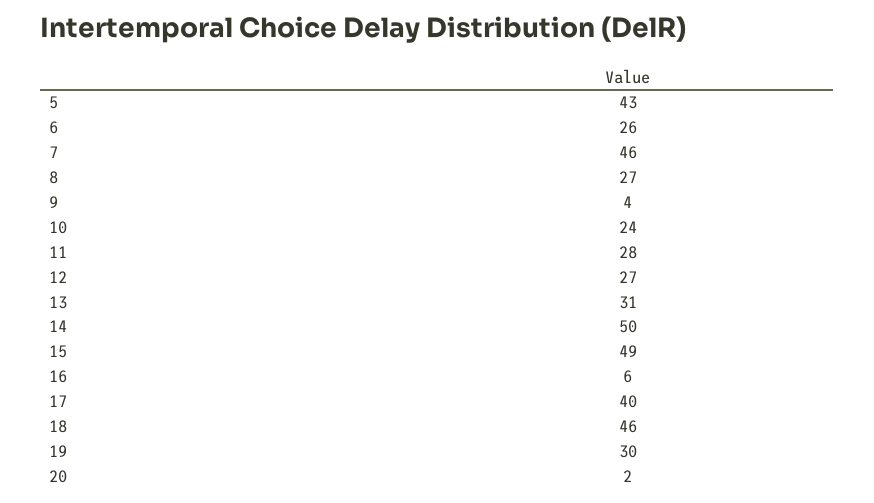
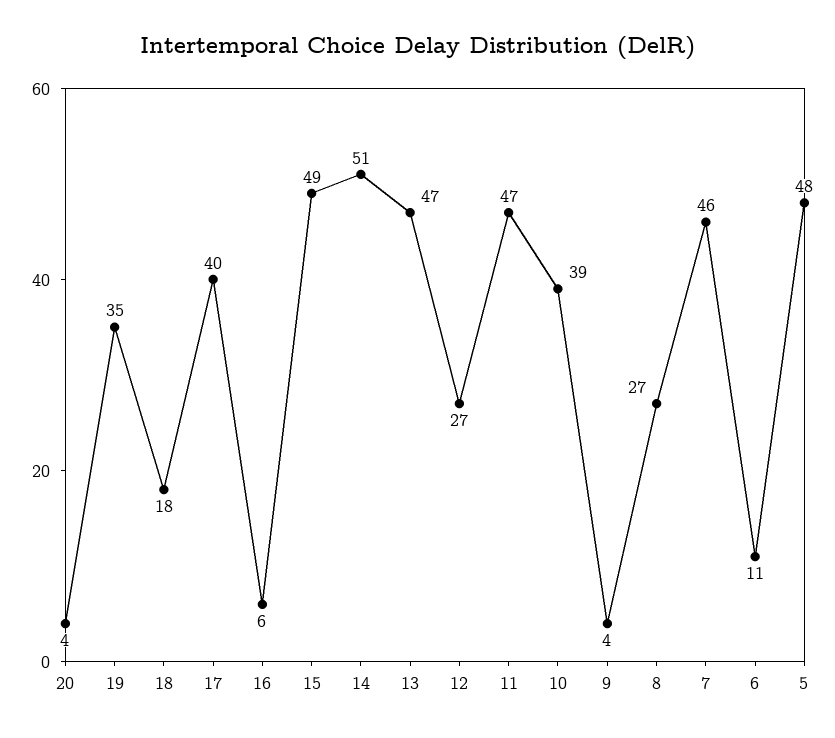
  {
-   "5": 43,
+   "5": 48,
-   "6": 26,
+   "6": 11,
    "7": 46,
    "8": 27,
    "9": 4,
-   "10": 24,
+   "10": 39,
-   "11": 28,
+   "11": 47,
    "12": 27,
-   "13": 31,
+   "13": 47,
-   "14": 50,
+   "14": 51,
    "15": 49,
    "16": 6,
    "17": 40,
-   "18": 46,
+   "18": 18,
-   "19": 30,
+   "19": 35,
-   "20": 2
+   "20": 4
  }

